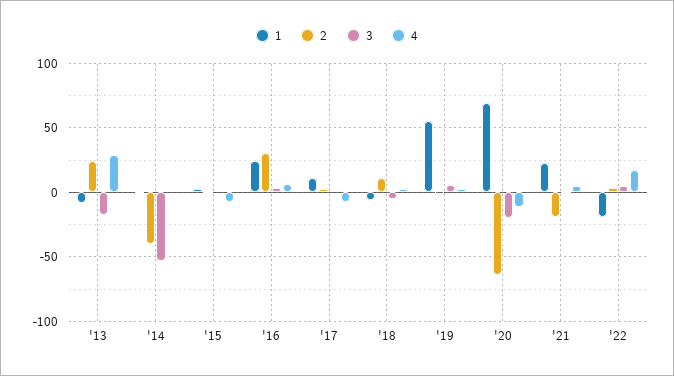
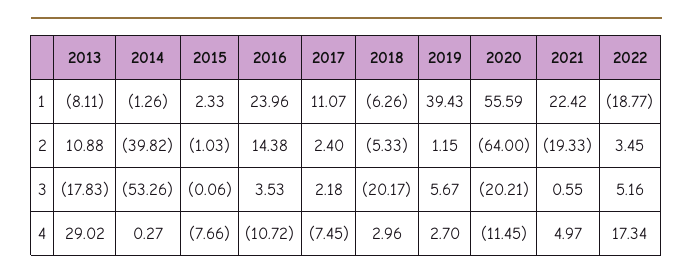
  {
    "1": {
      "'13": -8.11,
      "'14": -1.26,
      "'15": 2.33,
      "'16": 23.96,
      "'17": 11.07,
      "'18": -6.26,
-     "'19": 55,
+     "'19": 39.43,
-     "'20": 70,
+     "'20": 55.59,
      "'21": 22.42,
      "'22": -18.77
    },
    "2": {
-     "'13": 25,
+     "'13": 10.88,
      "'14": -39.82,
      "'15": -1.03,
-     "'16": 30,
+     "'16": 14.38,
      "'17": 2.4,
-     "'18": 10,
+     "'18": -5.33,
      "'19": 1.15,
      "'20": -64,
      "'21": -19.33,
      "'22": 3.45
    },
    "3": {
      "'13": -17.83,
      "'14": -53.26,
      "'15": -0.06,
      "'16": 3.53,
      "'17": 2.18,
-     "'18": -5,
+     "'18": -20.17,
      "'19": 5.67,
      "'20": -20.21,
      "'21": 0.55,
      "'22": 5.16
    },
    "4": {
      "'13": 29.02,
      "'14": 0.27,
      "'15": -7.66,
-     "'16": 5,
+     "'16": -10.72,
      "'17": -7.45,
      "'18": 2.96,
      "'19": 2.7,
      "'20": -11.45,
      "'21": 4.97,
      "'22": 17.34
    }
  }

